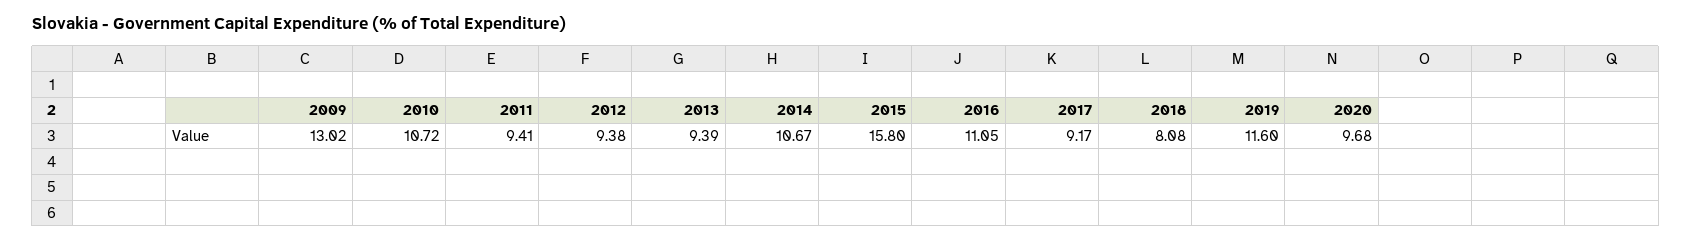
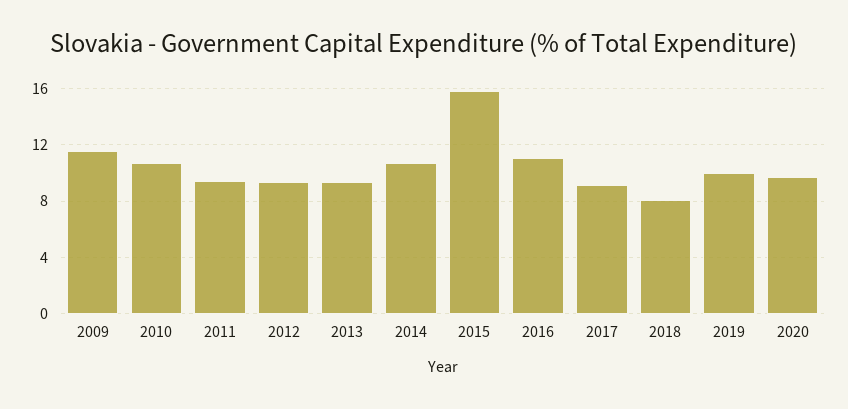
  {
-   "2009": 13.02,
+   "2009": 11.5,
    "2010": 10.72,
    "2011": 9.41,
    "2012": 9.38,
    "2013": 9.39,
    "2014": 10.67,
    "2015": 15.8,
    "2016": 11.05,
    "2017": 9.17,
    "2018": 8.08,
-   "2019": 11.6,
+   "2019": 10,
    "2020": 9.68
  }

